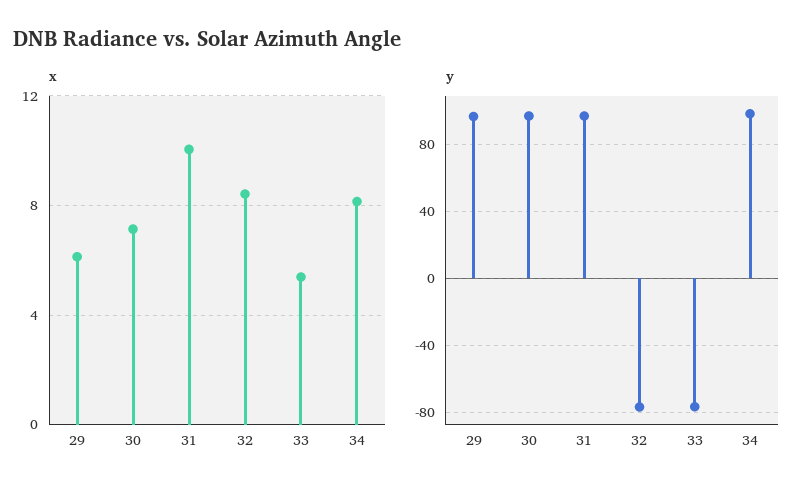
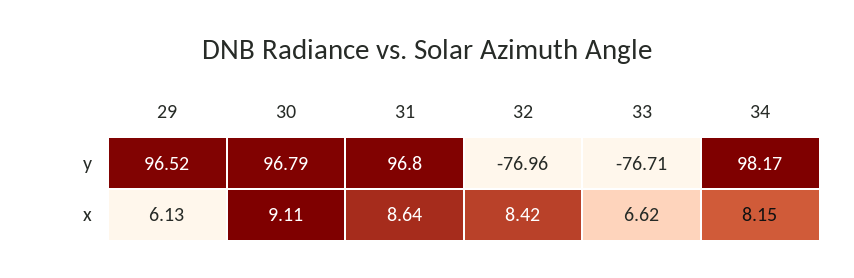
  {
    "x": {
      "29": 6.13,
-     "30": 7,
+     "30": 9.11,
-     "31": 10,
+     "31": 8.64,
      "32": 8.42,
-     "33": 5.5,
+     "33": 6.62,
      "34": 8.15
    },
    "y": {
      "29": 96.52,
      "30": 96.79,
      "31": 96.8,
      "32": -76.96,
      "33": -76.71,
      "34": 98.17
    }
  }

